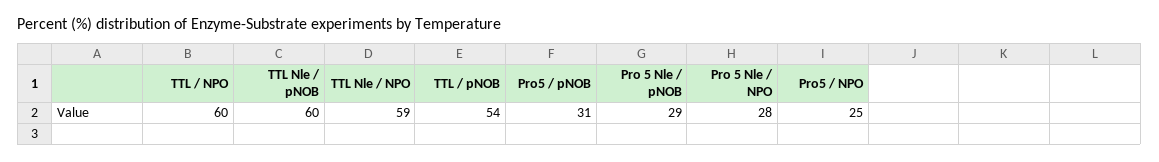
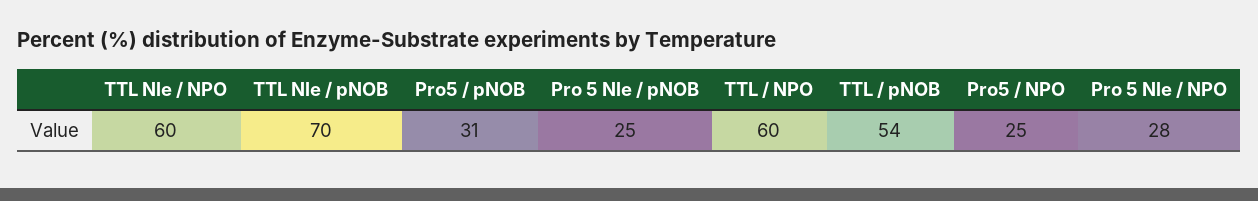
  {
    "TTL / NPO": 60,
-   "TTL Nle / pNOB": 60,
+   "TTL Nle / pNOB": 70,
-   "TTL Nle / NPO": 59,
+   "TTL Nle / NPO": 60,
    "TTL / pNOB": 54,
    "Pro5 / pNOB": 31,
-   "Pro 5 Nle / pNOB": 29,
+   "Pro 5 Nle / pNOB": 25,
    "Pro 5 Nle / NPO": 28,
    "Pro5 / NPO": 25
  }

